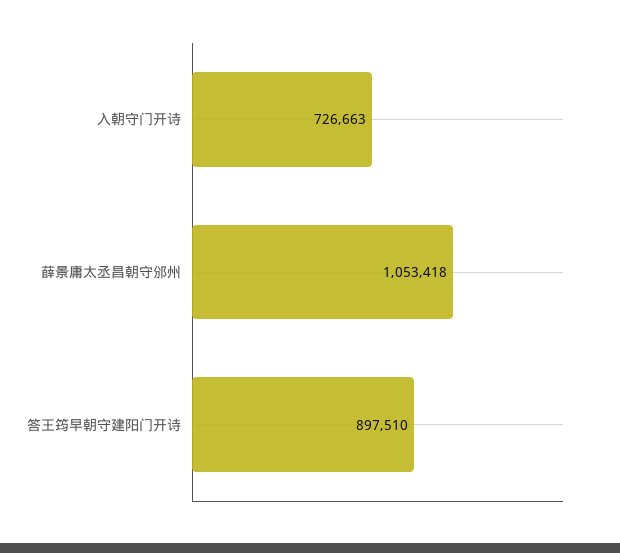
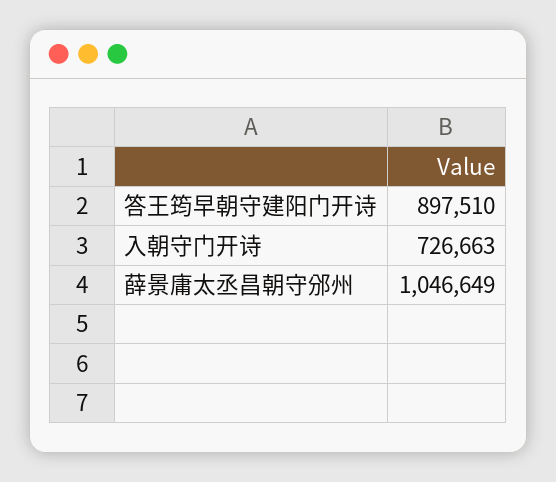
  {
    "入朝守门开诗": 726663,
-   "薛景庸太丞昌朝守邠州": 1053418,
+   "薛景庸太丞昌朝守邠州": 1046649,
    "答王筠早朝守建阳门开诗": 897510
  }

